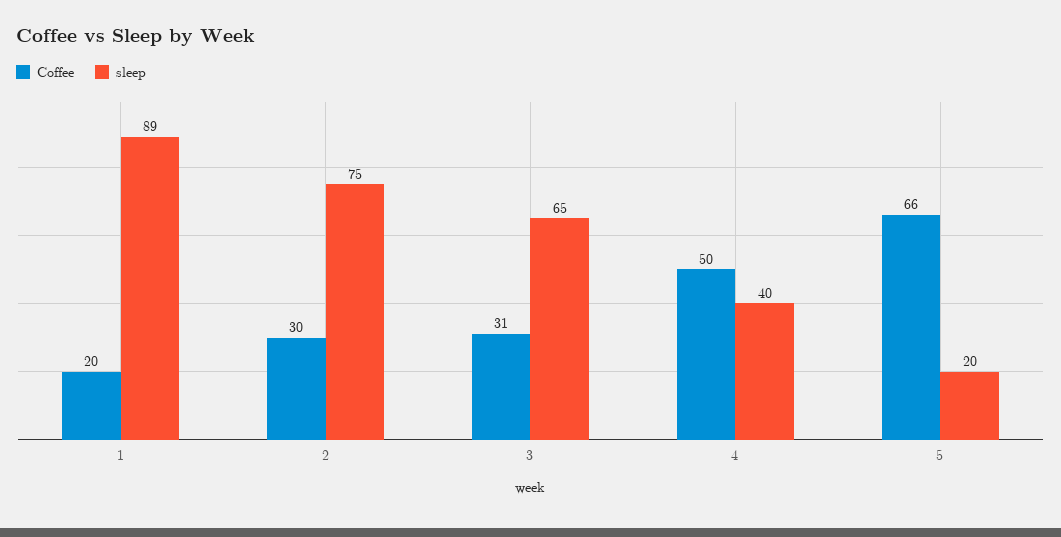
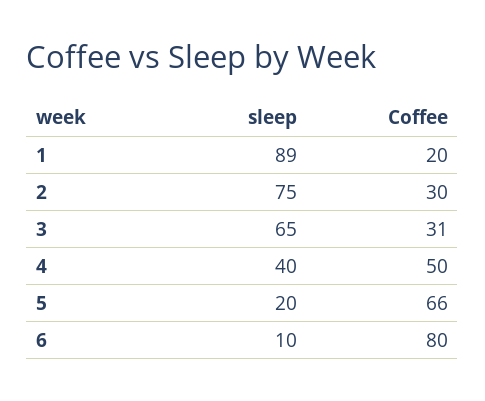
  {
    "Coffee": {
      "1": 20,
      "2": 30,
      "3": 31,
      "4": 50,
-     "5": 66
+     "5": 66,
+     "6": 80
    },
    "sleep": {
      "1": 89,
      "2": 75,
      "3": 65,
      "4": 40,
-     "5": 20
+     "5": 20,
+     "6": 10
    }
  }

